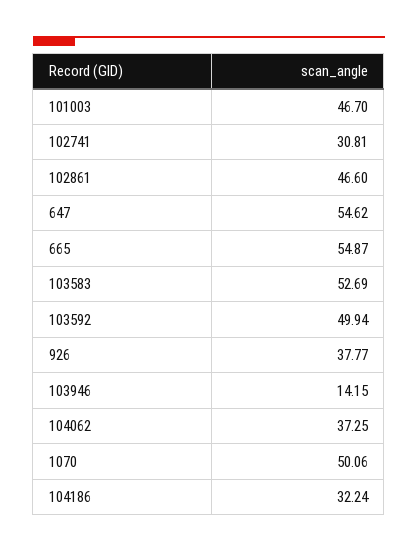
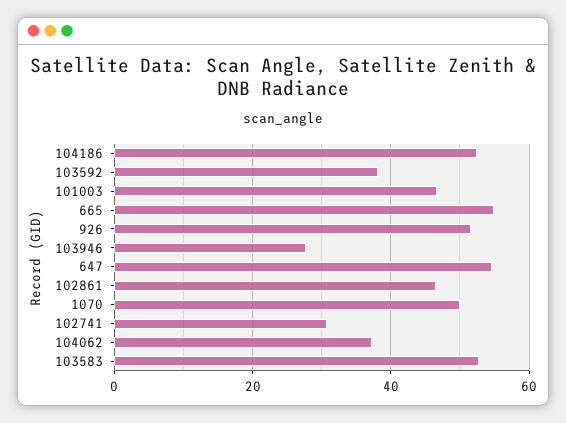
  {
    "101003": 46.7,
    "102741": 30.81,
    "102861": 46.6,
    "647": 54.62,
    "665": 54.87,
    "103583": 52.69,
-   "103592": 49.94,
+   "103592": 38,
-   "926": 37.77,
+   "926": 52,
-   "103946": 14.15,
+   "103946": 28,
    "104062": 37.25,
    "1070": 50.06,
-   "104186": 32.24
+   "104186": 52
  }

